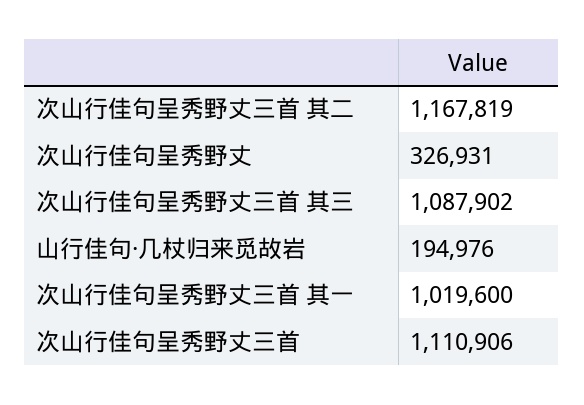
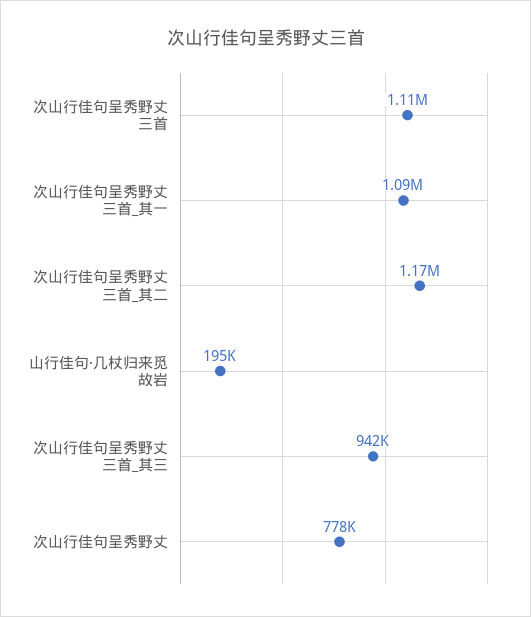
  {
    "次山行佳句呈秀野丈三首 其二": 1167819,
-   "次山行佳句呈秀野丈": 326931,
+   "次山行佳句呈秀野丈": 778000,
-   "次山行佳句呈秀野丈三首 其三": 1087902,
+   "次山行佳句呈秀野丈三首 其三": 942000,
    "山行佳句·几杖归来觅故岩": 194976,
-   "次山行佳句呈秀野丈三首 其一": 1019600,
+   "次山行佳句呈秀野丈三首 其一": 1090000,
    "次山行佳句呈秀野丈三首": 1110906
  }

